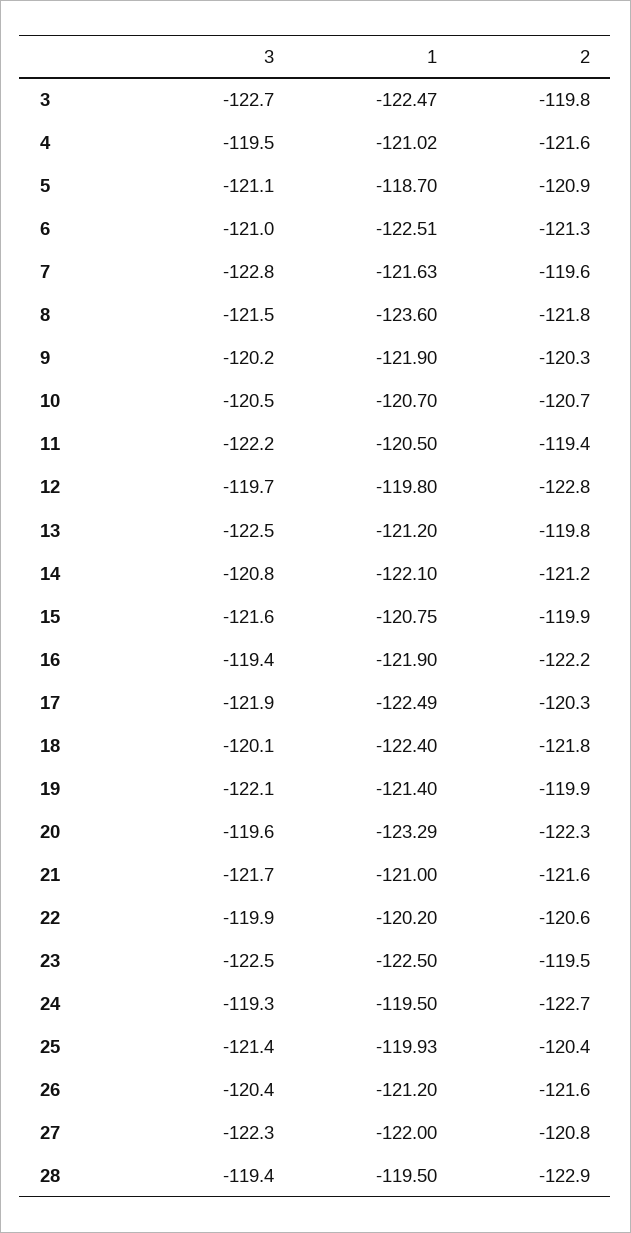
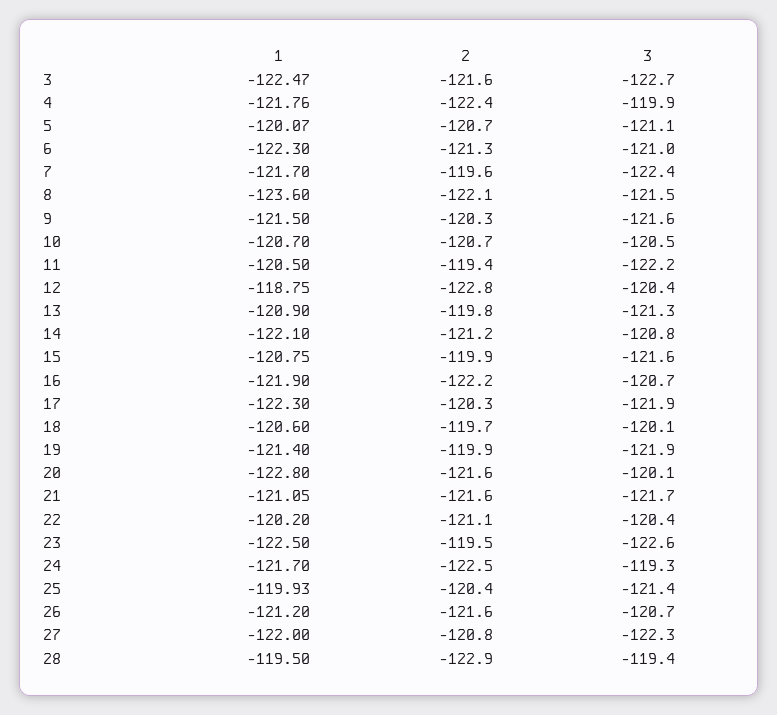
  {
    "3": {
      "3": -122.7,
-     "4": -119.5,
+     "4": -119.9,
      "5": -121.1,
      "6": -121,
-     "7": -122.8,
+     "7": -122.4,
      "8": -121.5,
-     "9": -120.2,
+     "9": -121.6,
      "10": -120.5,
      "11": -122.2,
-     "12": -119.7,
+     "12": -120.4,
-     "13": -122.5,
+     "13": -121.3,
      "14": -120.8,
      "15": -121.6,
-     "16": -119.4,
+     "16": -120.7,
      "17": -121.9,
      "18": -120.1,
-     "19": -122.1,
+     "19": -121.9,
-     "20": -119.6,
+     "20": -120.1,
      "21": -121.7,
-     "22": -119.9,
+     "22": -120.4,
-     "23": -122.5,
+     "23": -122.6,
      "24": -119.3,
      "25": -121.4,
-     "26": -120.4,
+     "26": -120.7,
      "27": -122.3,
      "28": -119.4
    },
    "1": {
      "3": -122.47,
-     "4": -121.02,
+     "4": -121.76,
-     "5": -118.7,
+     "5": -120.07,
-     "6": -122.51,
+     "6": -122.3,
-     "7": -121.63,
+     "7": -121.7,
      "8": -123.6,
-     "9": -121.9,
+     "9": -121.5,
      "10": -120.7,
      "11": -120.5,
-     "12": -119.8,
+     "12": -118.75,
-     "13": -121.2,
+     "13": -120.9,
      "14": -122.1,
      "15": -120.75,
      "16": -121.9,
-     "17": -122.49,
+     "17": -122.3,
-     "18": -122.4,
+     "18": -120.6,
      "19": -121.4,
-     "20": -123.29,
+     "20": -122.8,
-     "21": -121,
+     "21": -121.05,
      "22": -120.2,
      "23": -122.5,
-     "24": -119.5,
+     "24": -121.7,
      "25": -119.93,
      "26": -121.2,
      "27": -122,
      "28": -119.5
    },
    "2": {
-     "3": -119.8,
+     "3": -121.6,
-     "4": -121.6,
+     "4": -122.4,
-     "5": -120.9,
+     "5": -120.7,
      "6": -121.3,
      "7": -119.6,
-     "8": -121.8,
+     "8": -122.1,
      "9": -120.3,
      "10": -120.7,
      "11": -119.4,
      "12": -122.8,
      "13": -119.8,
      "14": -121.2,
      "15": -119.9,
      "16": -122.2,
      "17": -120.3,
-     "18": -121.8,
+     "18": -119.7,
      "19": -119.9,
-     "20": -122.3,
+     "20": -121.6,
      "21": -121.6,
-     "22": -120.6,
+     "22": -121.1,
      "23": -119.5,
-     "24": -122.7,
+     "24": -122.5,
      "25": -120.4,
      "26": -121.6,
      "27": -120.8,
      "28": -122.9
    }
  }

